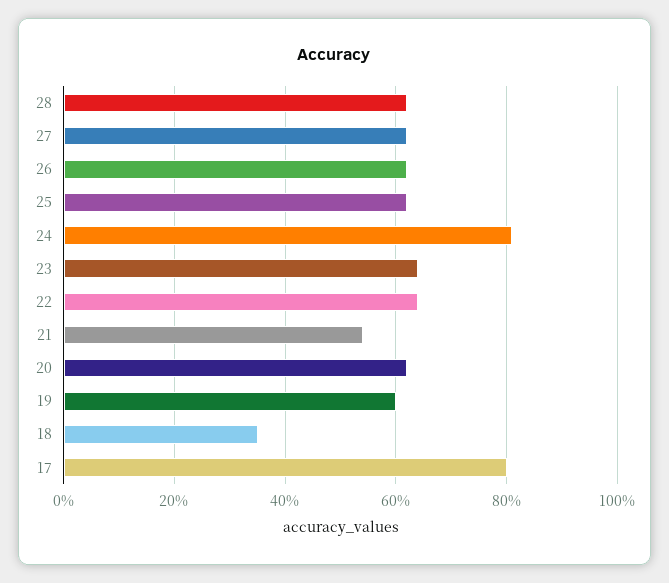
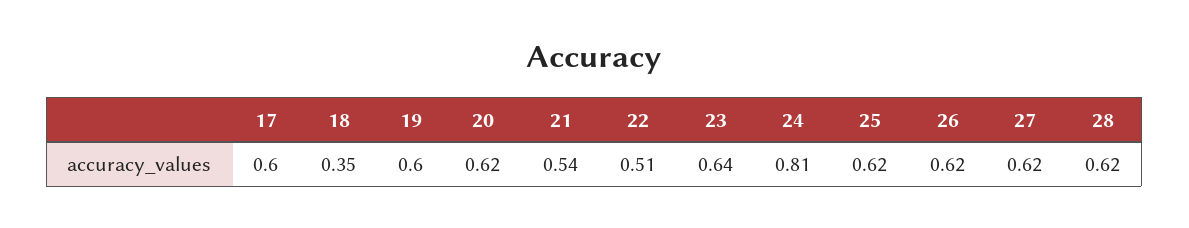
  {
    "28": 0.62,
    "27": 0.62,
    "26": 0.62,
    "25": 0.62,
    "24": 0.81,
    "23": 0.64,
-   "22": 0.65,
+   "22": 0.51,
    "21": 0.54,
    "20": 0.62,
    "19": 0.6,
    "18": 0.35,
-   "17": 0.8
+   "17": 0.6
  }

